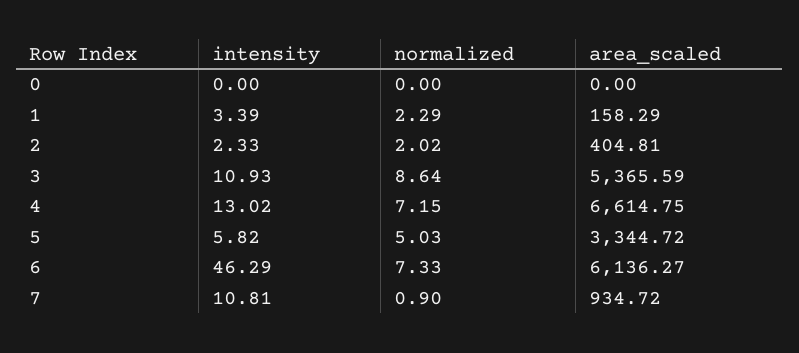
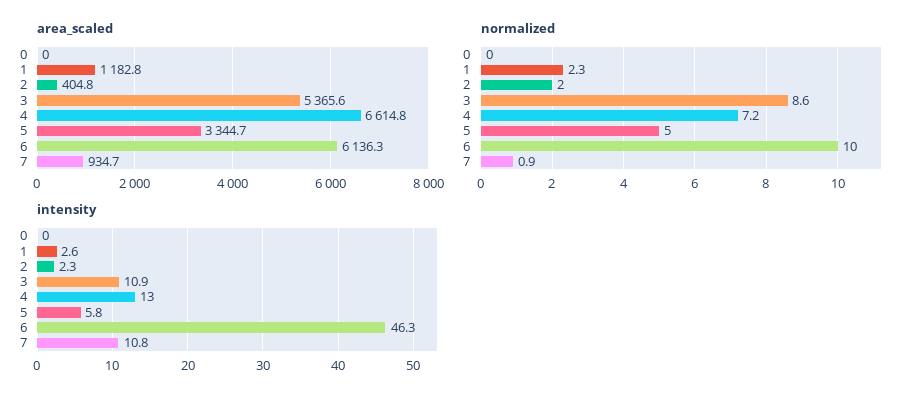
  {
    "intensity": {
      "0": 0,
-     "1": 3.39,
+     "1": 2.6,
      "2": 2.33,
      "3": 10.93,
      "4": 13.02,
      "5": 5.82,
      "6": 46.29,
      "7": 10.81
    },
    "normalized": {
      "0": 0,
      "1": 2.29,
      "2": 2.02,
      "3": 8.64,
      "4": 7.15,
      "5": 5.03,
-     "6": 7.33,
+     "6": 10,
      "7": 0.9
    },
    "area_scaled": {
      "0": 0,
-     "1": 158.29,
+     "1": 1182.8,
      "2": 404.81,
      "3": 5365.59,
      "4": 6614.75,
      "5": 3344.72,
      "6": 6136.27,
      "7": 934.72
    }
  }

